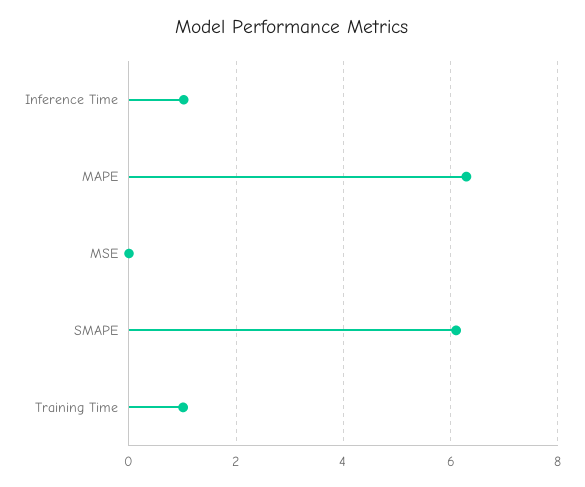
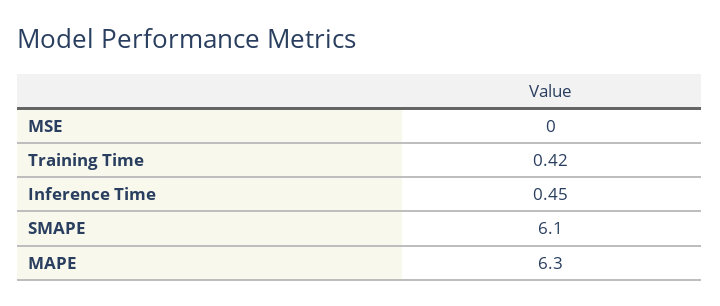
  {
-   "Inference Time": 1,
+   "Inference Time": 0.45,
    "MAPE": 6.3,
    "MSE": 0,
    "SMAPE": 6.1,
-   "Training Time": 1
+   "Training Time": 0.42
  }

